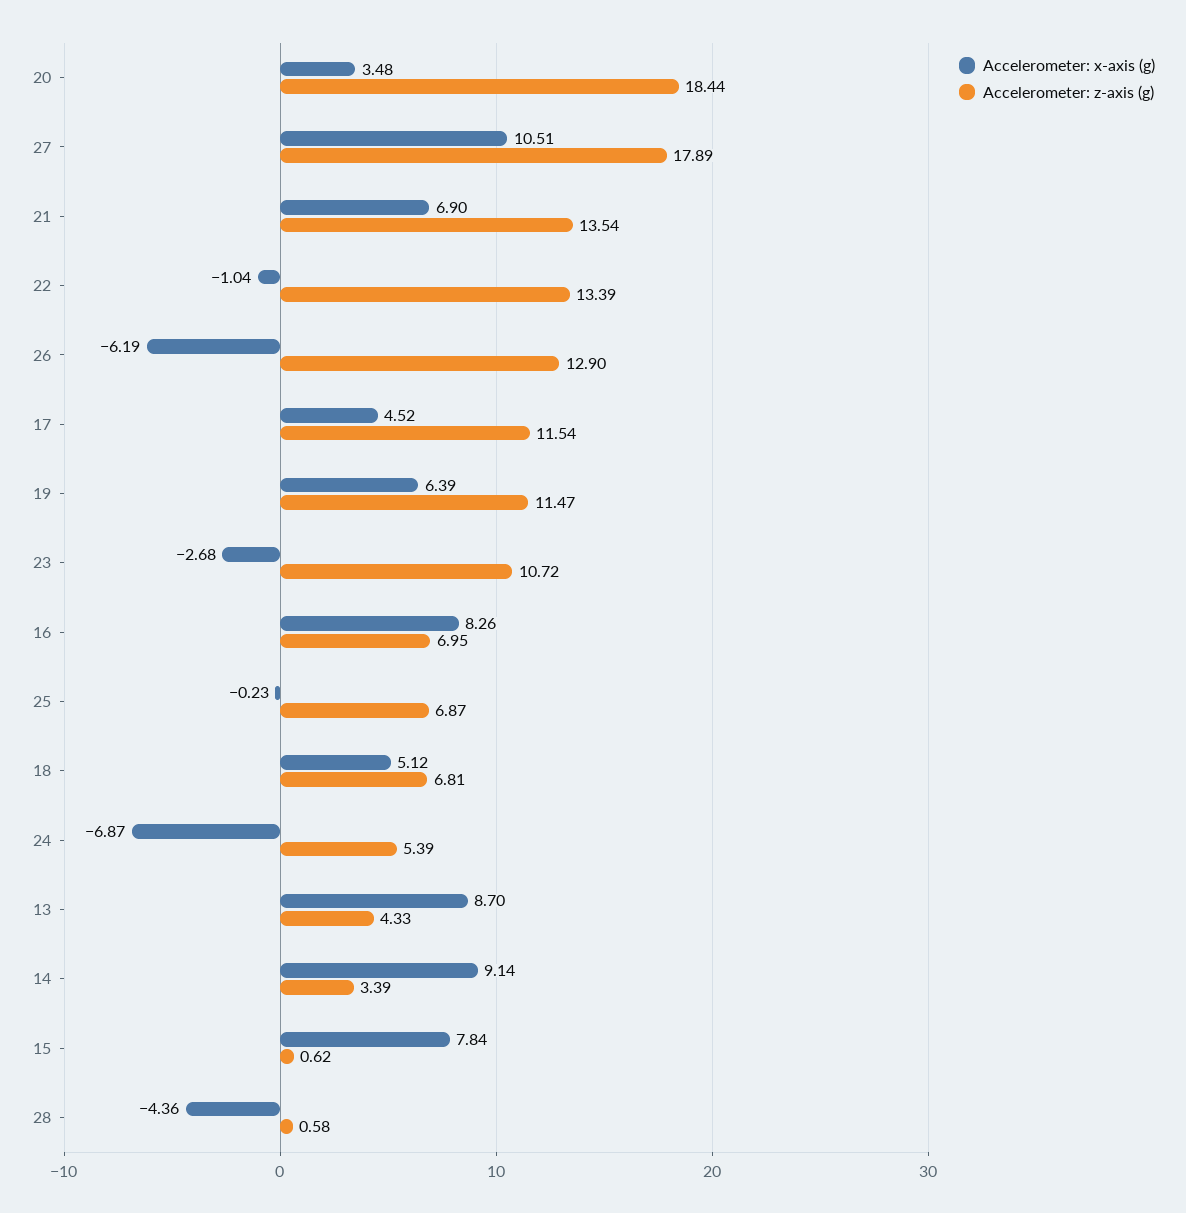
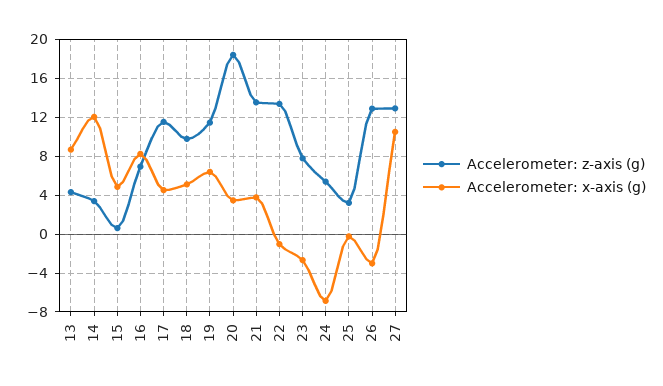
  {
    "Accelerometer: x-axis (g)": {
      "20": 3.48,
      "27": 10.51,
-     "21": 6.9,
+     "21": 4,
      "22": -1.04,
-     "26": -6.19,
+     "26": -3,
      "17": 4.52,
      "19": 6.39,
      "23": -2.68,
      "16": 8.26,
      "25": -0.23,
      "18": 5.12,
      "24": -6.87,
      "13": 8.7,
-     "14": 9.14,
+     "14": 12,
-     "15": 7.84,
+     "15": 5
-     "28": -4.36
    },
    "Accelerometer: z-axis (g)": {
      "20": 18.44,
-     "27": 17.89,
+     "27": 13,
      "21": 13.54,
      "22": 13.39,
      "26": 12.9,
      "17": 11.54,
      "19": 11.47,
-     "23": 10.72,
+     "23": 8,
      "16": 6.95,
-     "25": 6.87,
+     "25": 3,
-     "18": 6.81,
+     "18": 10,
      "24": 5.39,
      "13": 4.33,
      "14": 3.39,
-     "15": 0.62,
+     "15": 0.62
-     "28": 0.58
    }
  }

